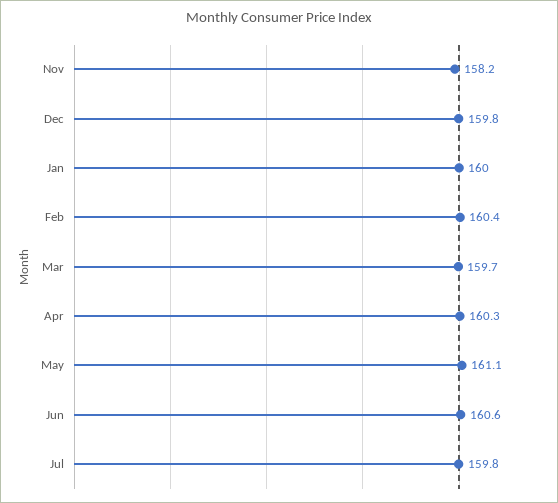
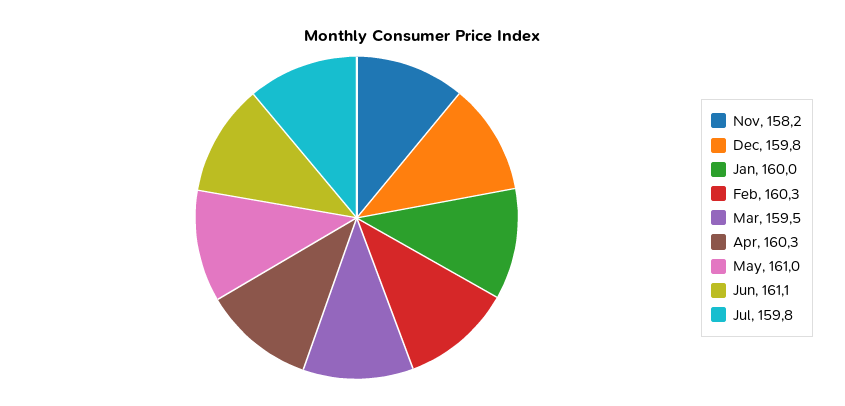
  {
    "Nov": 158.2,
    "Dec": 159.8,
    "Jan": 160,
-   "Feb": 160.4,
+   "Feb": 160.3,
-   "Mar": 159.7,
+   "Mar": 159.5,
    "Apr": 160.3,
-   "May": 161.1,
+   "May": 161,
-   "Jun": 160.6,
+   "Jun": 161.1,
    "Jul": 159.8
  }

